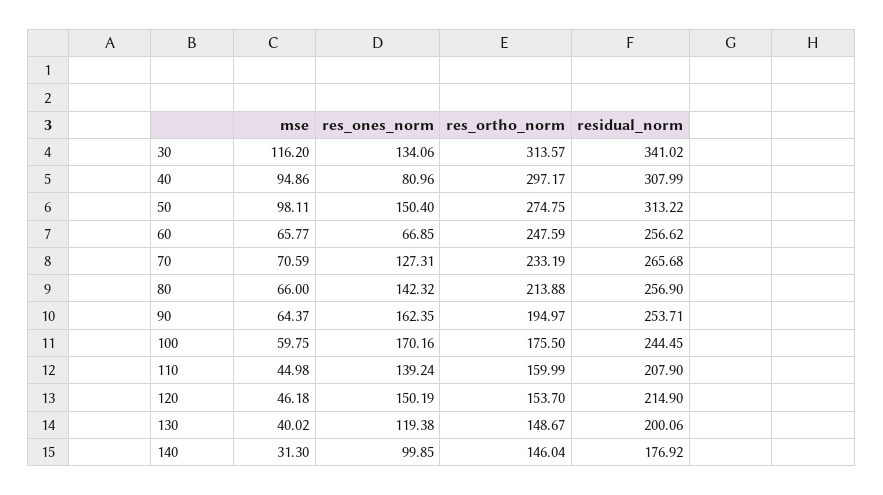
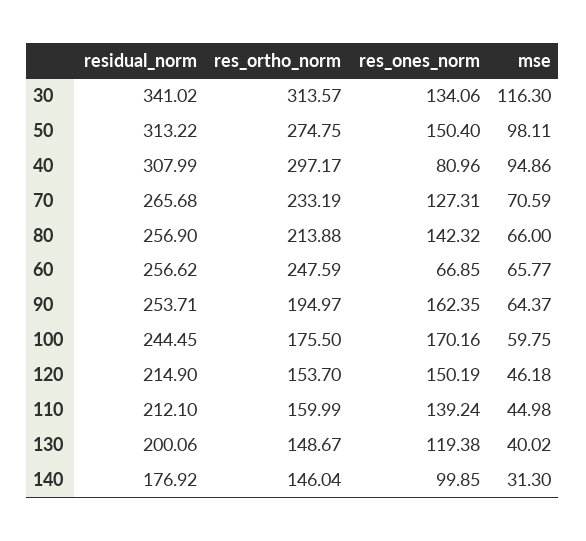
  {
    "mse": {
-     "30": 116.2,
+     "30": 116.3,
      "40": 94.86,
      "50": 98.11,
      "60": 65.77,
      "70": 70.59,
      "80": 66,
      "90": 64.37,
      "100": 59.75,
      "110": 44.98,
      "120": 46.18,
      "130": 40.02,
      "140": 31.3
    },
    "res_ones_norm": {
      "30": 134.06,
      "40": 80.96,
      "50": 150.4,
      "60": 66.85,
      "70": 127.31,
      "80": 142.32,
      "90": 162.35,
      "100": 170.16,
      "110": 139.24,
      "120": 150.19,
      "130": 119.38,
      "140": 99.85
    },
    "res_ortho_norm": {
      "30": 313.57,
      "40": 297.17,
      "50": 274.75,
      "60": 247.59,
      "70": 233.19,
      "80": 213.88,
      "90": 194.97,
      "100": 175.5,
      "110": 159.99,
      "120": 153.7,
      "130": 148.67,
      "140": 146.04
    },
    "residual_norm": {
      "30": 341.02,
      "40": 307.99,
      "50": 313.22,
      "60": 256.62,
      "70": 265.68,
      "80": 256.9,
      "90": 253.71,
      "100": 244.45,
-     "110": 207.9,
+     "110": 212.1,
      "120": 214.9,
      "130": 200.06,
      "140": 176.92
    }
  }

